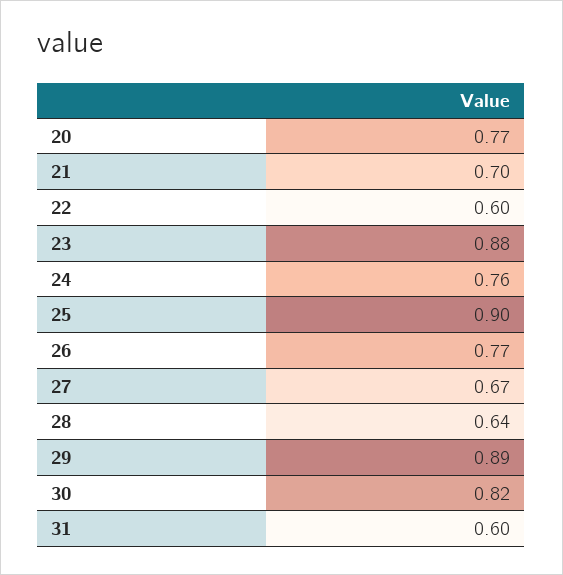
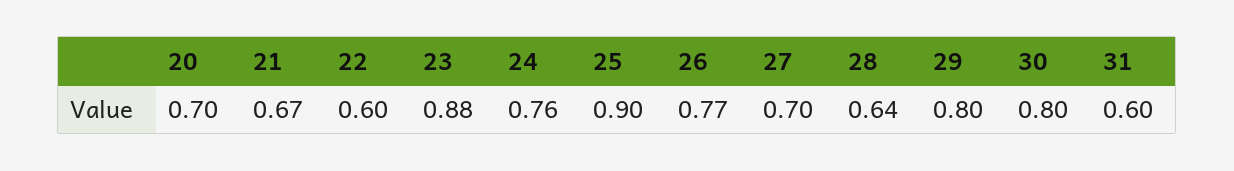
  {
-   "20": 0.77,
+   "20": 0.7,
-   "21": 0.7,
+   "21": 0.67,
    "22": 0.6,
    "23": 0.88,
    "24": 0.76,
    "25": 0.9,
    "26": 0.77,
-   "27": 0.67,
+   "27": 0.7,
    "28": 0.64,
-   "29": 0.89,
+   "29": 0.8,
-   "30": 0.82,
+   "30": 0.8,
    "31": 0.6
  }

